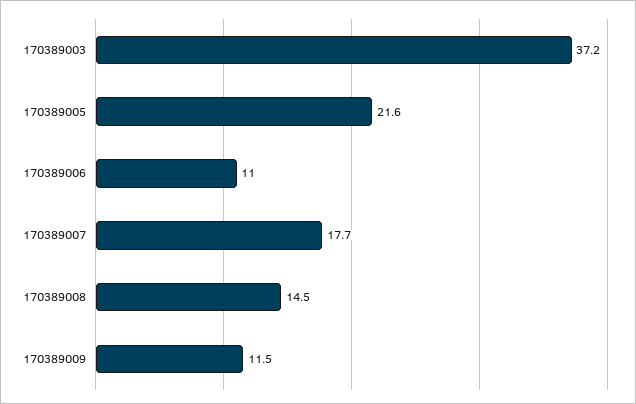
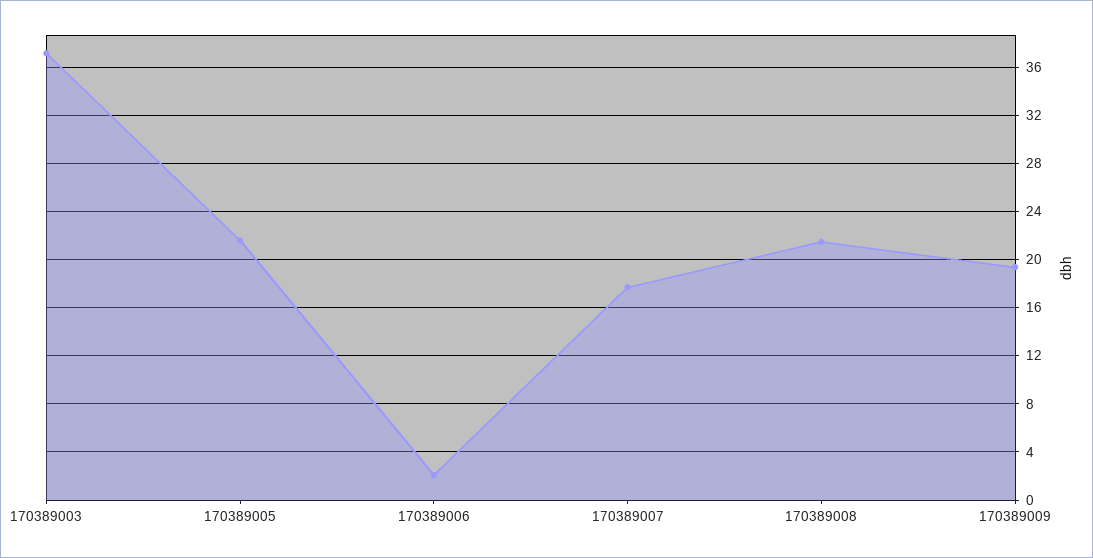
  {
    "170389003": 37.2,
    "170389005": 21.6,
-   "170389006": 11,
+   "170389006": 2,
    "170389007": 17.7,
-   "170389008": 14.5,
+   "170389008": 21.5,
-   "170389009": 11.5
+   "170389009": 19.5
  }

